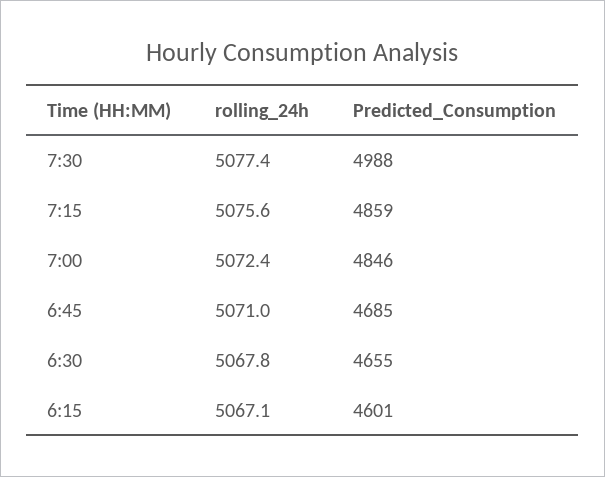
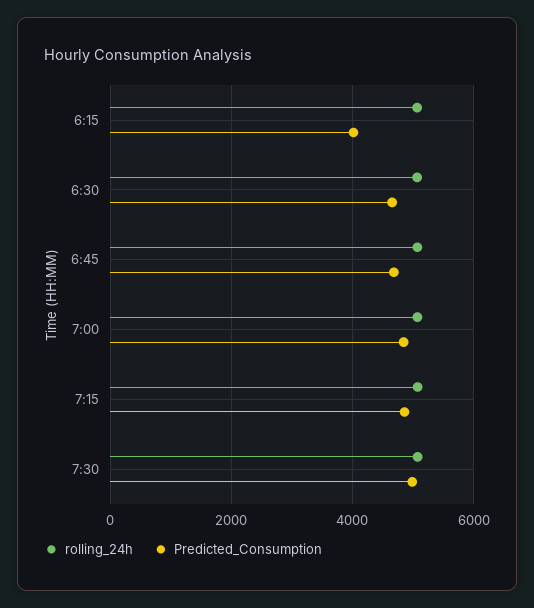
  {
    "rolling_24h": {
      "7:30": 5077.4,
      "7:15": 5075.6,
      "7:00": 5072.4,
      "6:45": 5071,
      "6:30": 5067.8,
      "6:15": 5067.1
    },
    "Predicted_Consumption": {
      "7:30": 4988,
      "7:15": 4859,
      "7:00": 4846,
      "6:45": 4685,
      "6:30": 4655,
-     "6:15": 4601
+     "6:15": 4000
    }
  }

